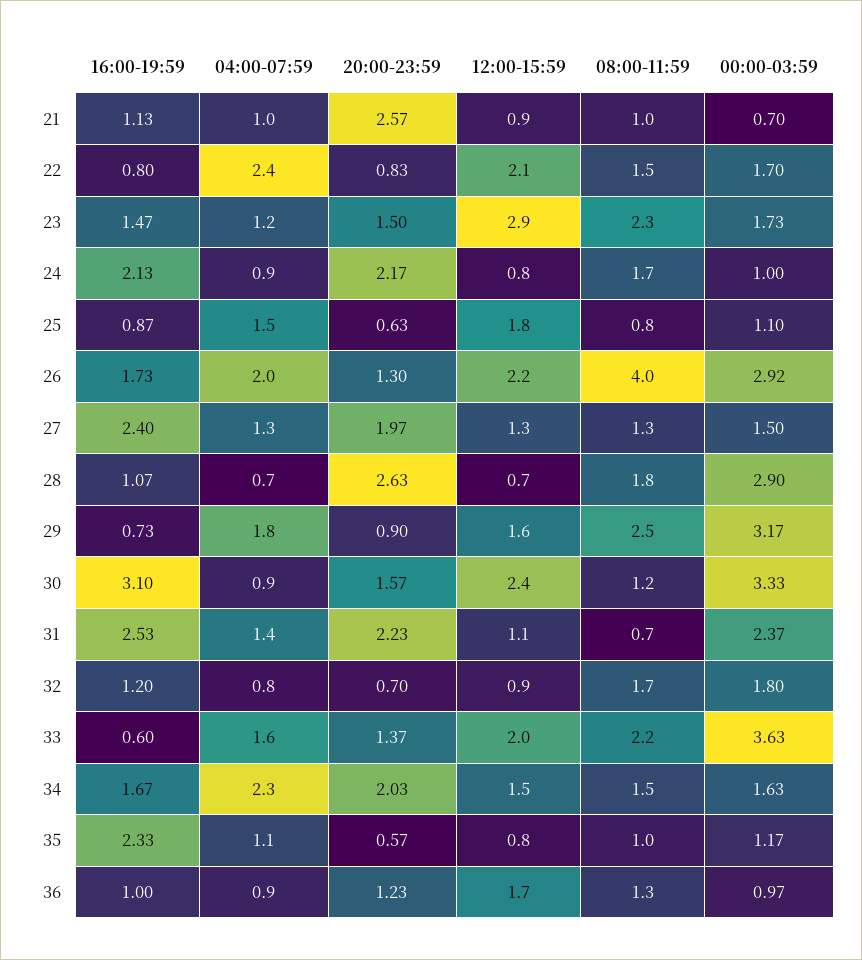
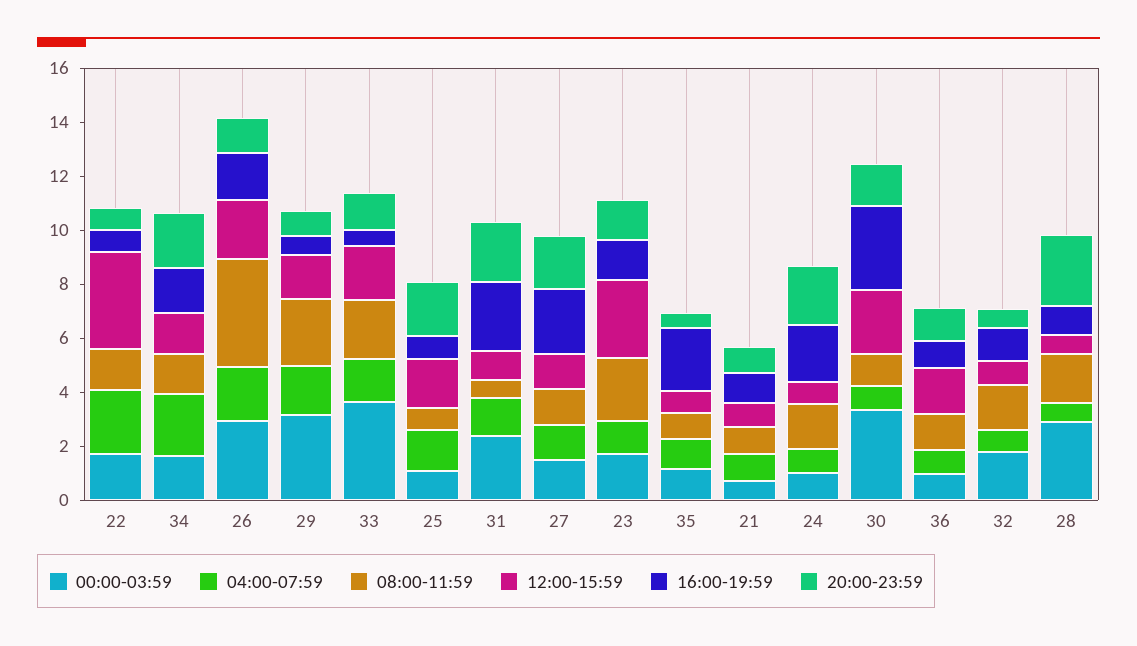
  {
    "16:00-19:59": {
      "21": 1.13,
      "22": 0.8,
      "23": 1.47,
      "24": 2.13,
      "25": 0.87,
      "26": 1.73,
      "27": 2.4,
      "28": 1.07,
      "29": 0.73,
      "30": 3.1,
      "31": 2.53,
      "32": 1.2,
      "33": 0.6,
      "34": 1.67,
      "35": 2.33,
      "36": 1
    },
    "04:00-07:59": {
      "21": 1,
      "22": 2.4,
      "23": 1.2,
      "24": 0.9,
      "25": 1.5,
      "26": 2,
      "27": 1.3,
      "28": 0.7,
      "29": 1.8,
      "30": 0.9,
      "31": 1.4,
      "32": 0.8,
      "33": 1.6,
      "34": 2.3,
      "35": 1.1,
      "36": 0.9
    },
    "20:00-23:59": {
-     "21": 2.57,
+     "21": 1,
      "22": 0.83,
      "23": 1.5,
      "24": 2.17,
-     "25": 0.63,
+     "25": 2,
      "26": 1.3,
      "27": 1.97,
      "28": 2.63,
      "29": 0.9,
      "30": 1.57,
      "31": 2.23,
      "32": 0.7,
      "33": 1.37,
      "34": 2.03,
      "35": 0.57,
      "36": 1.23
    },
    "12:00-15:59": {
      "21": 0.9,
-     "22": 2.1,
+     "22": 3.5,
      "23": 2.9,
      "24": 0.8,
      "25": 1.8,
      "26": 2.2,
      "27": 1.3,
      "28": 0.7,
      "29": 1.6,
      "30": 2.4,
      "31": 1.1,
      "32": 0.9,
      "33": 2,
      "34": 1.5,
      "35": 0.8,
      "36": 1.7
    },
    "08:00-11:59": {
      "21": 1,
      "22": 1.5,
      "23": 2.3,
      "24": 1.7,
      "25": 0.8,
      "26": 4,
      "27": 1.3,
      "28": 1.8,
      "29": 2.5,
      "30": 1.2,
      "31": 0.7,
      "32": 1.7,
      "33": 2.2,
      "34": 1.5,
      "35": 1,
      "36": 1.3
    },
    "00:00-03:59": {
      "21": 0.7,
      "22": 1.7,
      "23": 1.73,
      "24": 1,
      "25": 1.1,
      "26": 2.92,
      "27": 1.5,
      "28": 2.9,
      "29": 3.17,
      "30": 3.33,
      "31": 2.37,
      "32": 1.8,
      "33": 3.63,
      "34": 1.63,
      "35": 1.17,
      "36": 0.97
    }
  }

